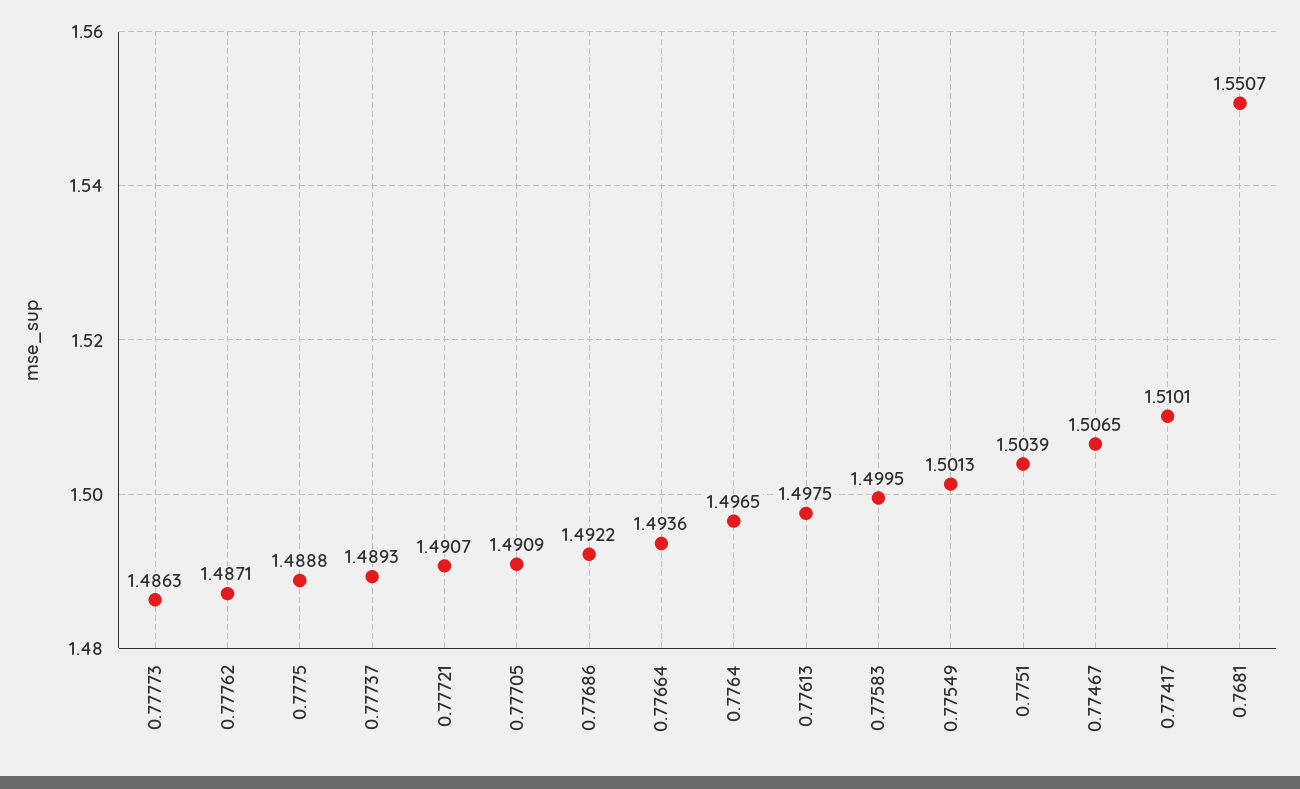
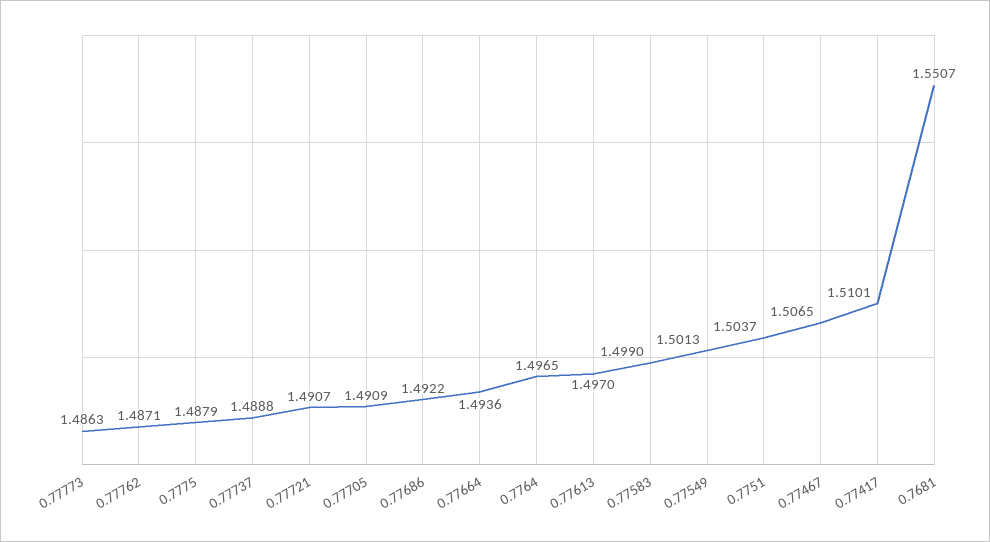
  {
    "0.77773": 1.4863,
    "0.77762": 1.4871,
-   "0.7775": 1.4888,
+   "0.7775": 1.4879,
-   "0.77737": 1.4893,
+   "0.77737": 1.4888,
    "0.77721": 1.4907,
    "0.77705": 1.4909,
    "0.77686": 1.4922,
    "0.77664": 1.4936,
    "0.7764": 1.4965,
-   "0.77613": 1.4975,
+   "0.77613": 1.497,
-   "0.77583": 1.4995,
+   "0.77583": 1.499,
    "0.77549": 1.5013,
-   "0.7751": 1.5039,
+   "0.7751": 1.5037,
    "0.77467": 1.5065,
    "0.77417": 1.5101,
    "0.7681": 1.5507
  }

